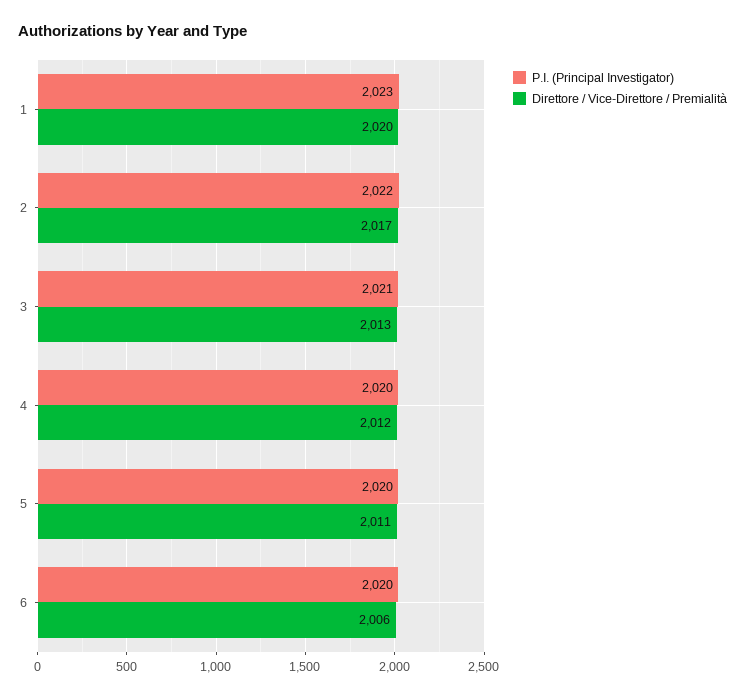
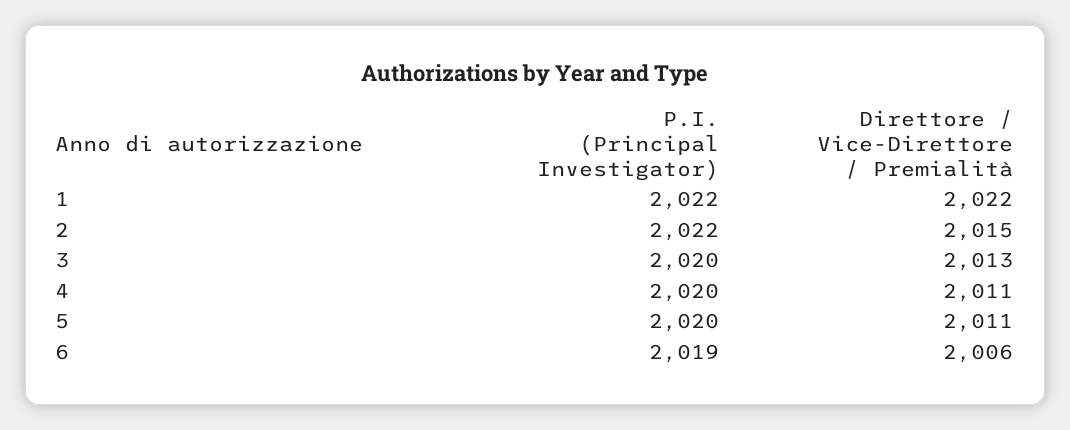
  {
    "P.I. (Principal Investigator)": {
-     "1": 2023,
+     "1": 2022,
      "2": 2022,
-     "3": 2021,
+     "3": 2020,
      "4": 2020,
      "5": 2020,
-     "6": 2020
+     "6": 2019
    },
    "Direttore / Vice-Direttore / Premialità": {
-     "1": 2020,
+     "1": 2022,
-     "2": 2017,
+     "2": 2015,
      "3": 2013,
-     "4": 2012,
+     "4": 2011,
      "5": 2011,
      "6": 2006
    }
  }

